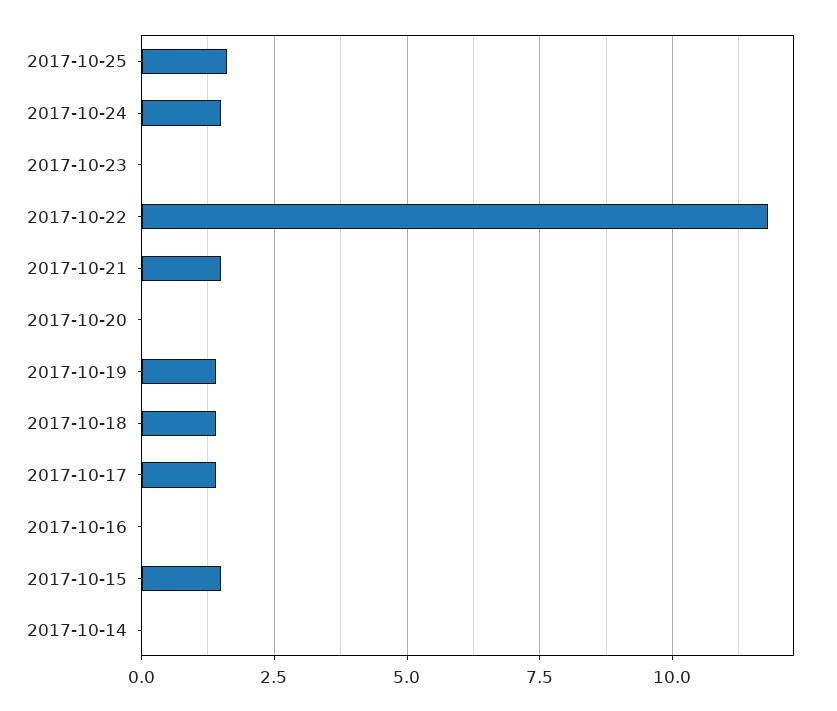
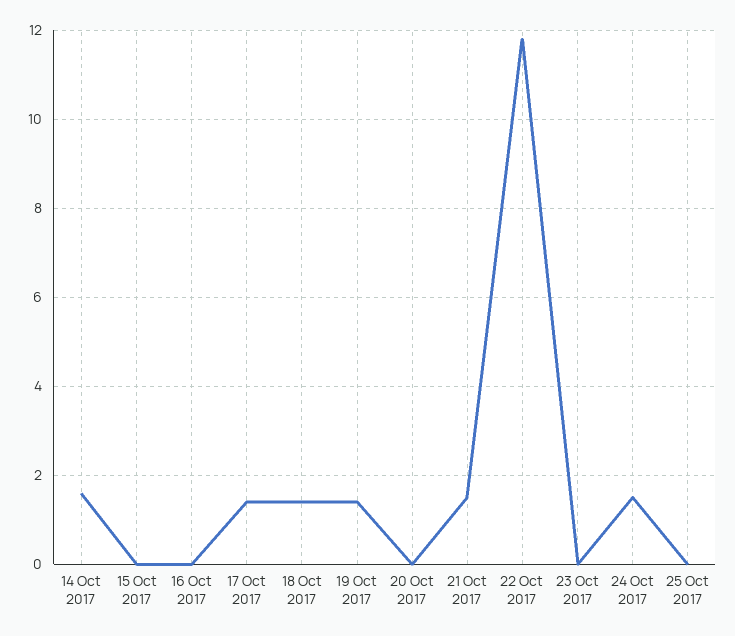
  {
-   "2017-10-25": 1.5,
+   "2017-10-25": 0,
    "2017-10-24": 1.5,
    "2017-10-23": 0,
    "2017-10-22": 12,
    "2017-10-21": 1.5,
    "2017-10-20": 0,
    "2017-10-19": 1.5,
    "2017-10-18": 1.5,
    "2017-10-17": 1.5,
    "2017-10-16": 0,
-   "2017-10-15": 1.5,
+   "2017-10-15": 0,
-   "2017-10-14": 0
+   "2017-10-14": 1.5
  }

